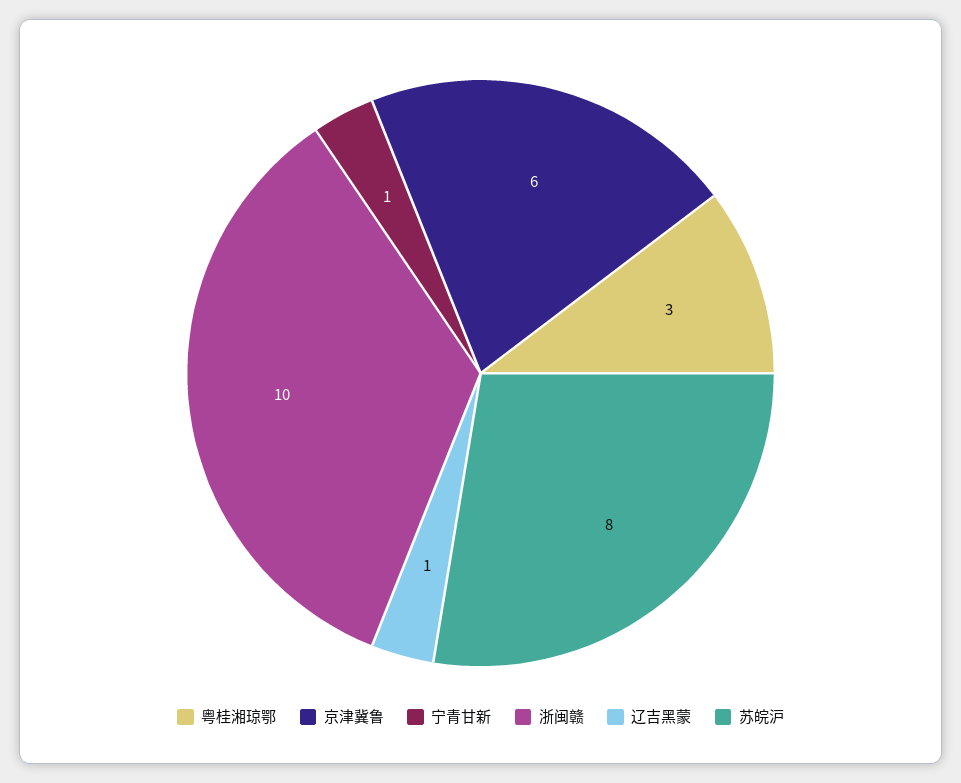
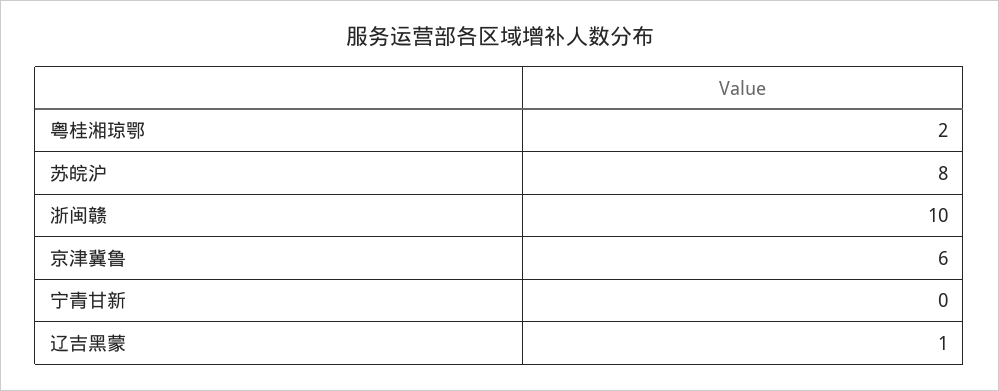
  {
-   "粤桂湘琼鄂": 3,
+   "粤桂湘琼鄂": 2,
    "京津冀鲁": 6,
-   "宁青甘新": 1,
+   "宁青甘新": 0,
    "浙闽赣": 10,
    "辽吉黑蒙": 1,
    "苏皖沪": 8
  }

